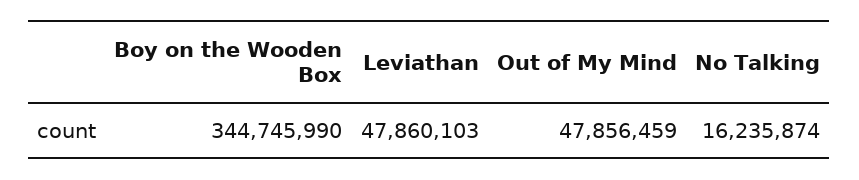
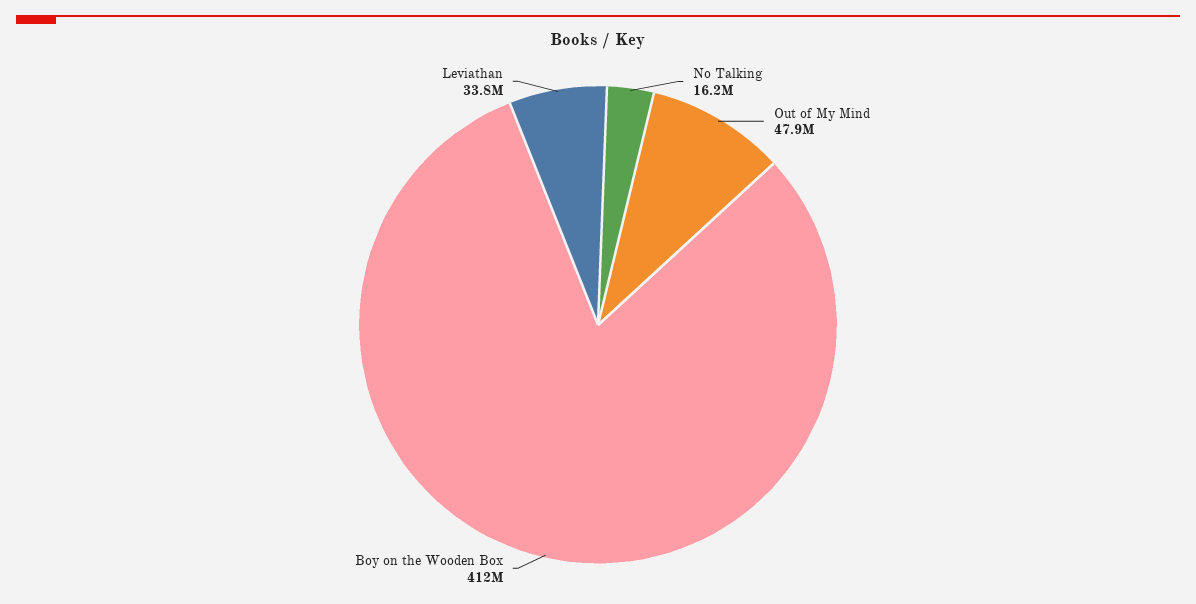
  {
-   "Boy on the Wooden Box": 344745990,
+   "Boy on the Wooden Box": 412000000,
-   "Leviathan": 47860103,
+   "Leviathan": 33800000,
    "Out of My Mind": 47856459,
    "No Talking": 16235874
  }

